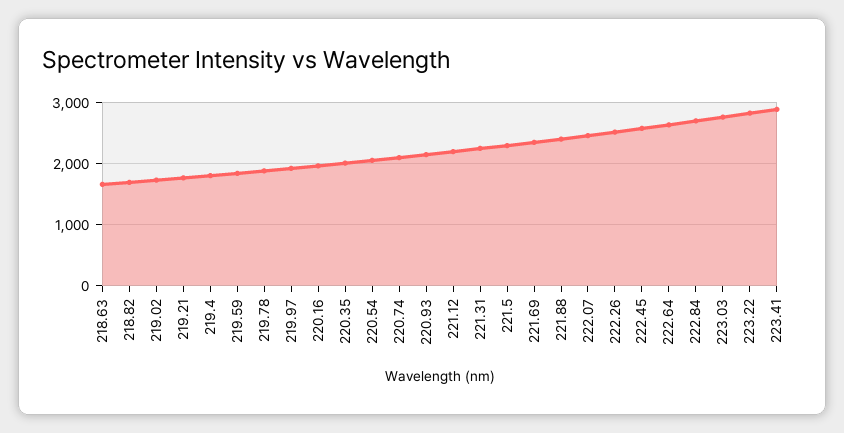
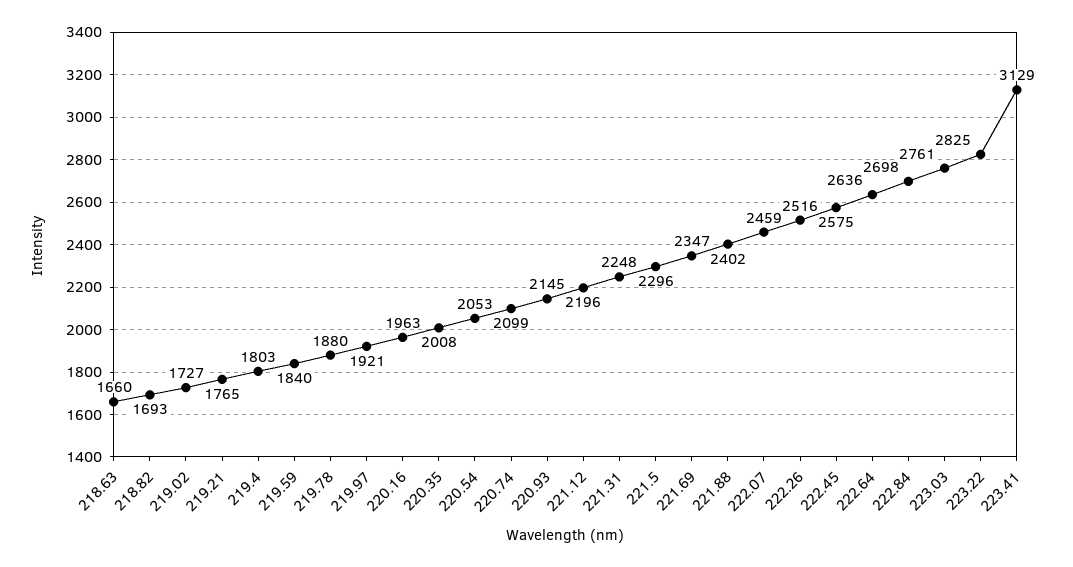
  {
    "218.63": 1660,
    "218.82": 1693,
    "219.02": 1727,
    "219.21": 1765,
    "219.4": 1803,
    "219.59": 1840,
    "219.78": 1880,
    "219.97": 1921,
    "220.16": 1963,
    "220.35": 2008,
    "220.54": 2053,
    "220.74": 2099,
    "220.93": 2145,
    "221.12": 2196,
    "221.31": 2248,
    "221.5": 2296,
    "221.69": 2347,
    "221.88": 2402,
    "222.07": 2459,
    "222.26": 2516,
    "222.45": 2575,
    "222.64": 2636,
    "222.84": 2698,
    "223.03": 2761,
    "223.22": 2825,
-   "223.41": 2900
+   "223.41": 3129
  }

